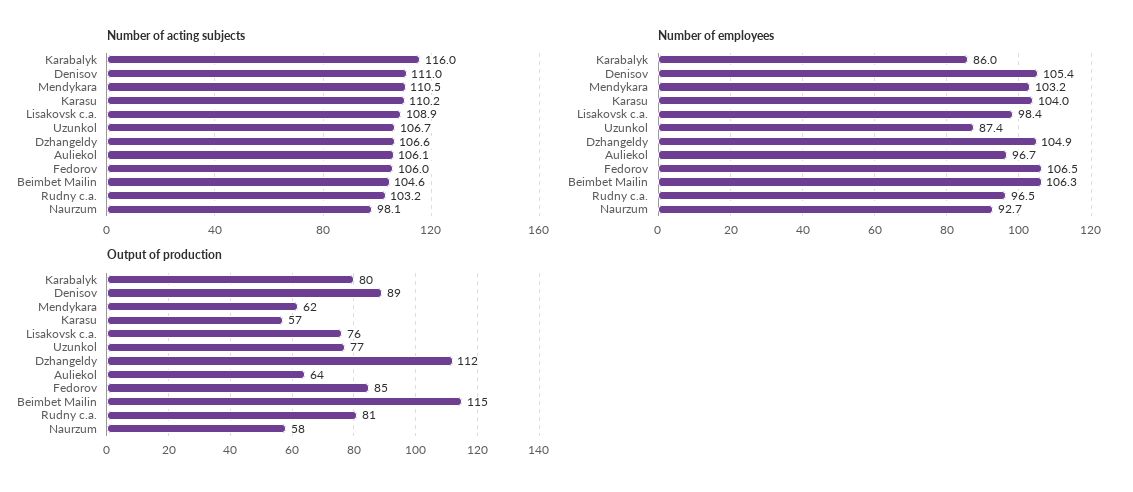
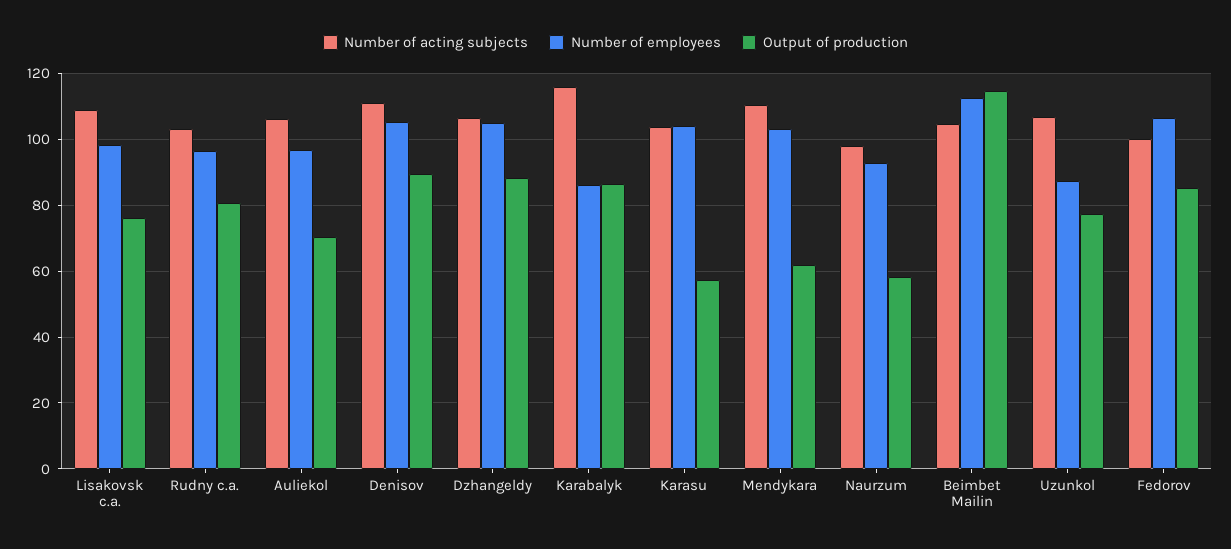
  {
    "Number of acting subjects": {
      "Karabalyk": 116,
      "Denisov": 111,
      "Mendykara": 110.5,
-     "Karasu": 110.2,
+     "Karasu": 104,
      "Lisakovsk c.a.": 108.9,
      "Uzunkol": 106.7,
      "Dzhangeldy": 106.6,
      "Auliekol": 106.1,
-     "Fedorov": 106,
+     "Fedorov": 100,
      "Beimbet Mailin": 104.6,
      "Rudny c.a.": 103.2,
      "Naurzum": 98.1
    },
    "Number of employees": {
      "Karabalyk": 86,
      "Denisov": 105.4,
      "Mendykara": 103.2,
      "Karasu": 104,
      "Lisakovsk c.a.": 98.4,
      "Uzunkol": 87.4,
      "Dzhangeldy": 104.9,
      "Auliekol": 96.7,
      "Fedorov": 106.5,
-     "Beimbet Mailin": 106.3,
+     "Beimbet Mailin": 112,
      "Rudny c.a.": 96.5,
      "Naurzum": 92.7
    },
    "Output of production": {
-     "Karabalyk": 80,
+     "Karabalyk": 86,
      "Denisov": 89,
      "Mendykara": 62,
      "Karasu": 57,
      "Lisakovsk c.a.": 76,
      "Uzunkol": 77,
-     "Dzhangeldy": 112,
+     "Dzhangeldy": 88,
-     "Auliekol": 64,
+     "Auliekol": 70,
      "Fedorov": 85,
      "Beimbet Mailin": 115,
      "Rudny c.a.": 81,
      "Naurzum": 58
    }
  }

